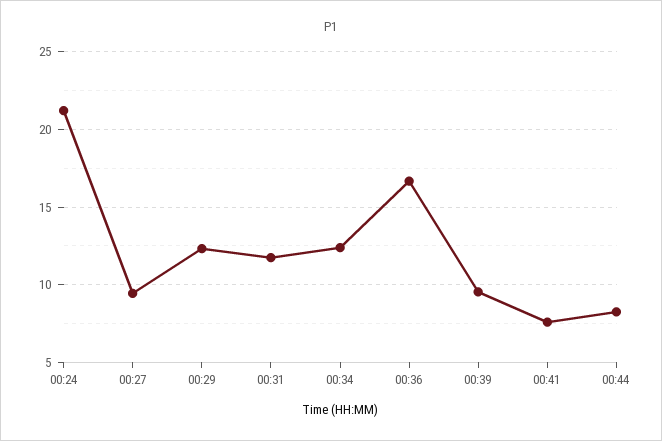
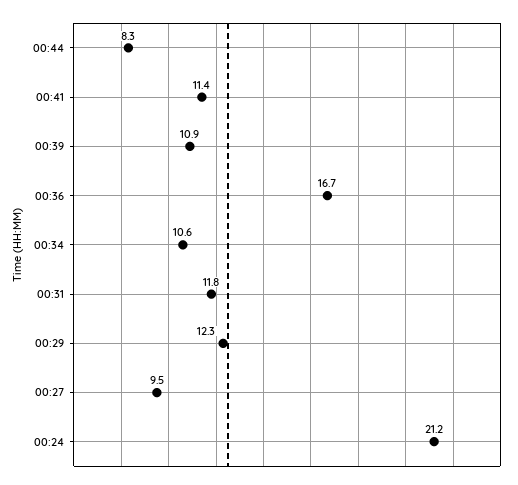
  {
    "00:24": 21.2,
    "00:27": 9.5,
    "00:29": 12.3,
    "00:31": 11.8,
-   "00:34": 12.5,
+   "00:34": 10.6,
    "00:36": 16.7,
-   "00:39": 9.5,
+   "00:39": 10.9,
-   "00:41": 7.5,
+   "00:41": 11.4,
    "00:44": 8.3
  }

